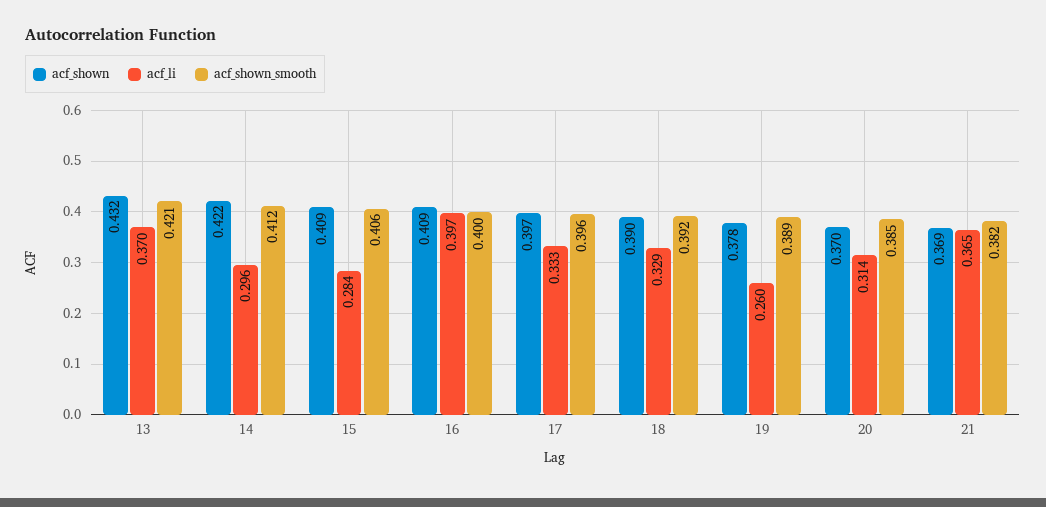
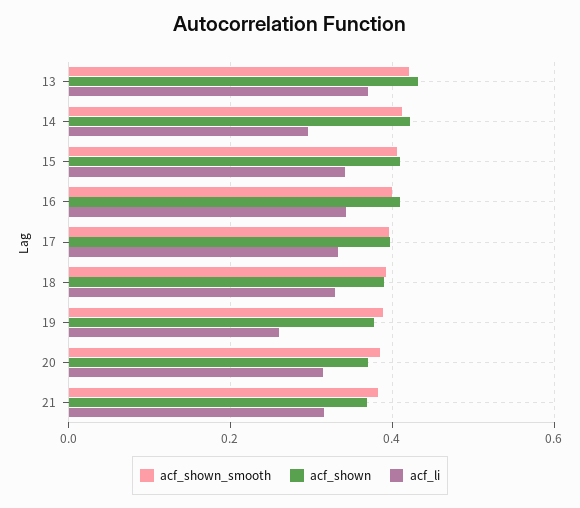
  {
    "acf_shown": {
      "13": 0.432,
      "14": 0.422,
      "15": 0.409,
      "16": 0.409,
      "17": 0.397,
      "18": 0.39,
      "19": 0.378,
      "20": 0.37,
      "21": 0.369
    },
    "acf_li": {
      "13": 0.37,
      "14": 0.296,
-     "15": 0.284,
+     "15": 0.34,
-     "16": 0.397,
+     "16": 0.34,
      "17": 0.333,
      "18": 0.329,
      "19": 0.26,
      "20": 0.314,
-     "21": 0.365
+     "21": 0.32
    },
    "acf_shown_smooth": {
      "13": 0.421,
      "14": 0.412,
      "15": 0.406,
      "16": 0.4,
      "17": 0.396,
      "18": 0.392,
      "19": 0.389,
      "20": 0.385,
      "21": 0.382
    }
  }

